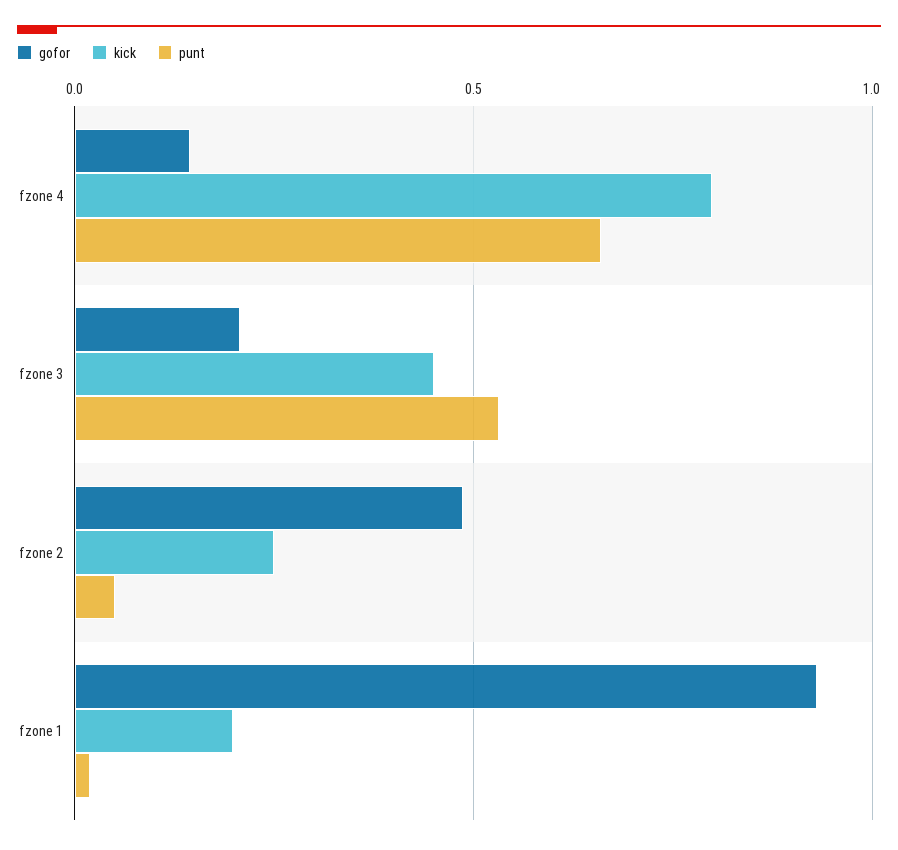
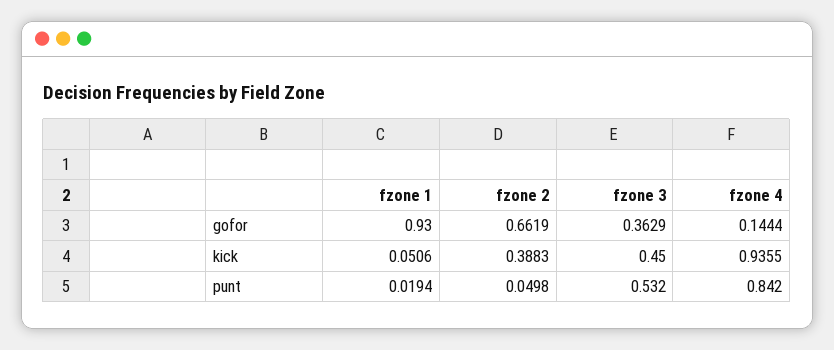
  {
    "gofor": {
      "fzone 4": 0.1444,
-     "fzone 3": 0.2,
+     "fzone 3": 0.3629,
-     "fzone 2": 0.5,
+     "fzone 2": 0.6619,
      "fzone 1": 0.93
    },
    "kick": {
-     "fzone 4": 0.8,
+     "fzone 4": 0.9355,
      "fzone 3": 0.45,
-     "fzone 2": 0.25,
+     "fzone 2": 0.3883,
-     "fzone 1": 0.2
+     "fzone 1": 0.0506
    },
    "punt": {
-     "fzone 4": 0.65,
+     "fzone 4": 0.842,
      "fzone 3": 0.532,
      "fzone 2": 0.0498,
      "fzone 1": 0.0194
    }
  }

